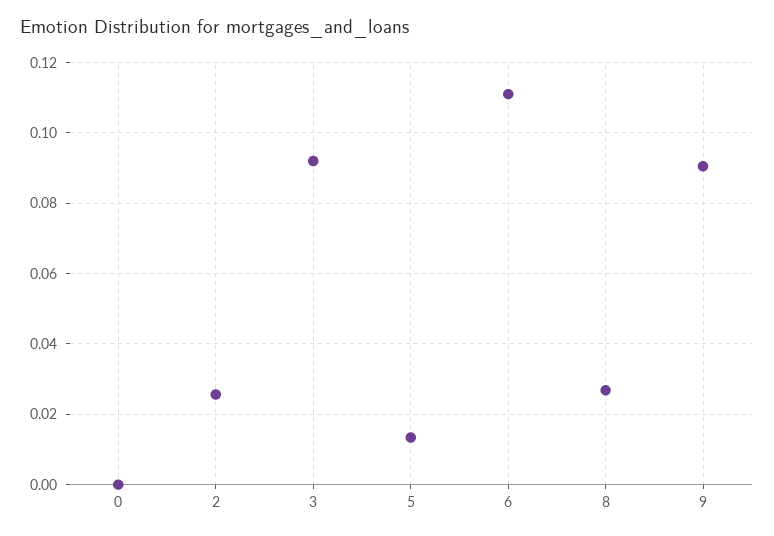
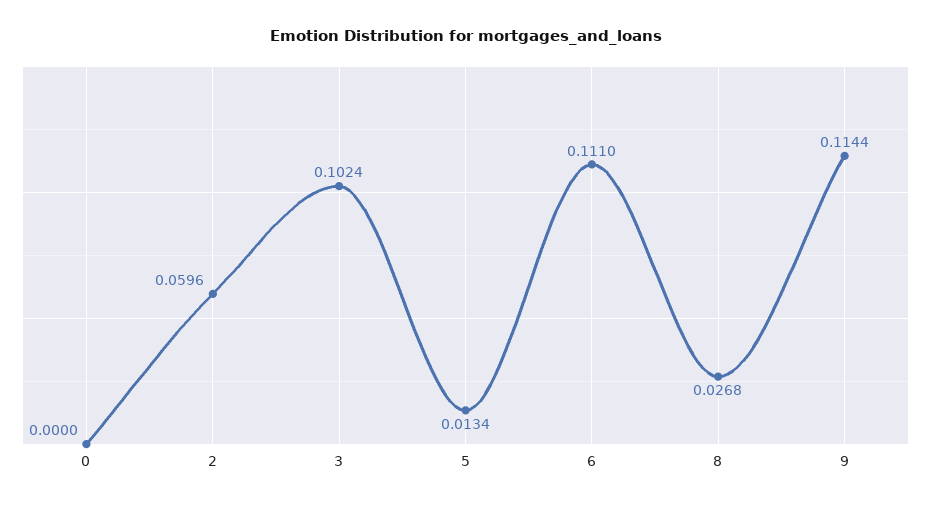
  {
    "0": 0,
-   "2": 0.026,
+   "2": 0.0596,
-   "3": 0.092,
+   "3": 0.1024,
    "5": 0.0134,
    "6": 0.111,
    "8": 0.0268,
-   "9": 0.09
+   "9": 0.1144
  }

